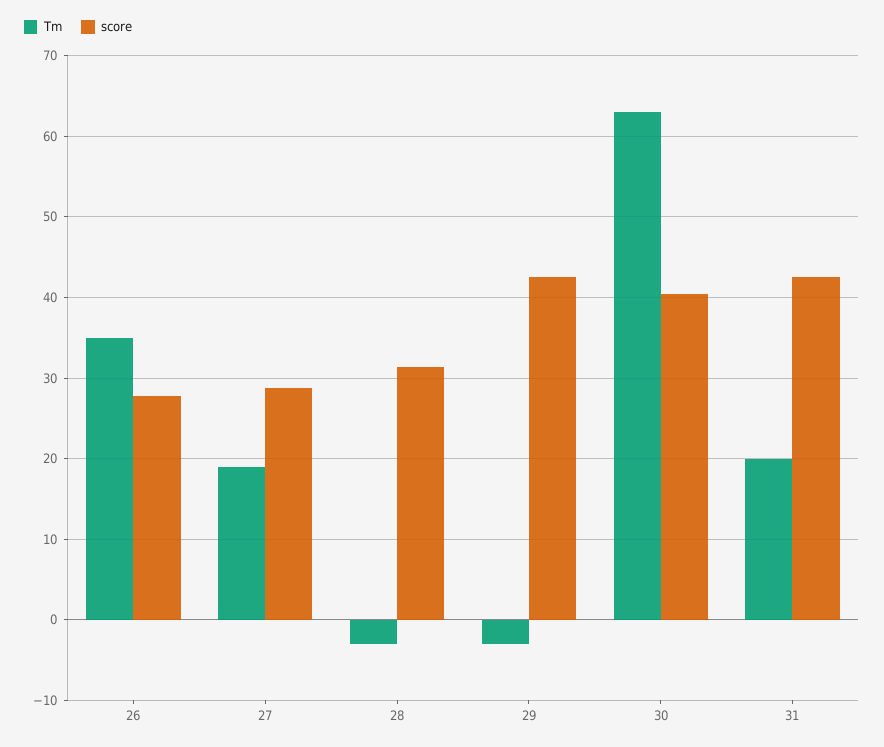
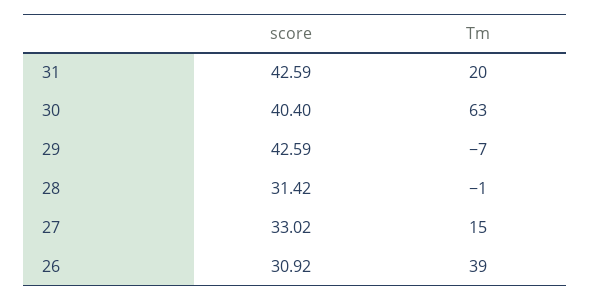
  {
    "Tm": {
-     "26": 35,
+     "26": 39,
-     "27": 19,
+     "27": 15,
-     "28": -3,
+     "28": -1,
-     "29": -3,
+     "29": -7,
      "30": 63,
      "31": 20
    },
    "score": {
-     "26": 28,
+     "26": 30.92,
-     "27": 29,
+     "27": 33.02,
      "28": 31.42,
      "29": 42.59,
      "30": 40.4,
      "31": 42.59
    }
  }

